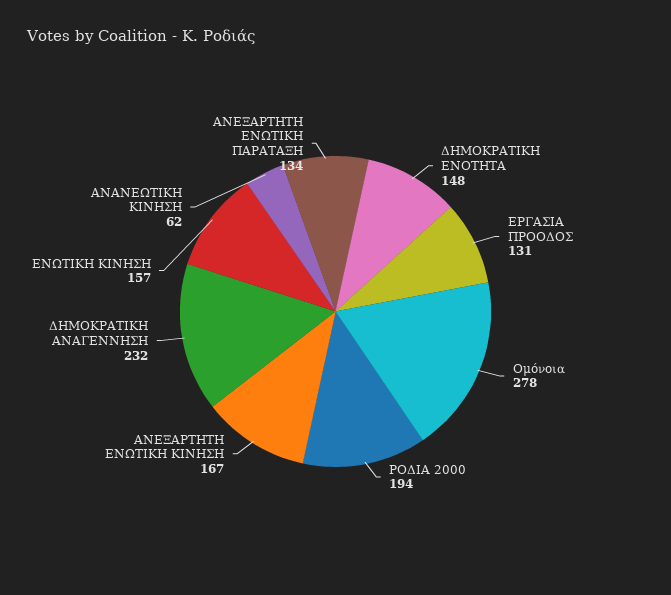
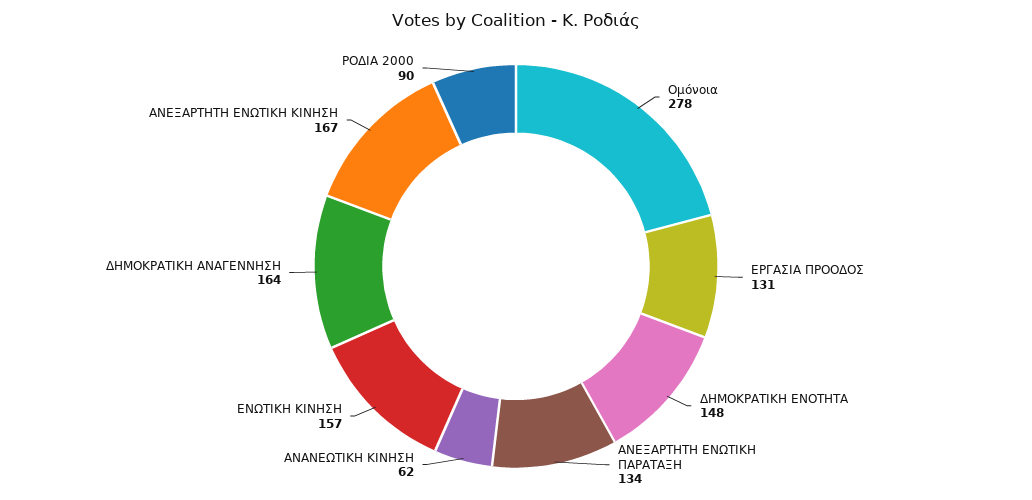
  {
    "ΔΗΜΟΚΡΑΤΙΚΗ ΕΝΟΤΗΤΑ": 148,
    "ΕΡΓΑΣΙΑ ΠΡΟΟΔΟΣ": 131,
    "Ομόνοια": 278,
-   "ΡΟΔΙΑ 2000": 194,
+   "ΡΟΔΙΑ 2000": 90,
    "ΑΝΕΞΑΡΤΗΤΗ ΕΝΩΤΙΚΗ ΚΙΝΗΣΗ": 167,
-   "ΔΗΜΟΚΡΑΤΙΚΗ ΑΝΑΓΕΝΝΗΣΗ": 232,
+   "ΔΗΜΟΚΡΑΤΙΚΗ ΑΝΑΓΕΝΝΗΣΗ": 164,
    "ΕΝΩΤΙΚΗ ΚΙΝΗΣΗ": 157,
    "ΑΝΑΝΕΩΤΙΚΗ ΚΙΝΗΣΗ": 62,
    "ΑΝΕΞΑΡΤΗΤΗ ΕΝΩΤΙΚΗ ΠΑΡΑΤΑΞΗ": 134
  }

